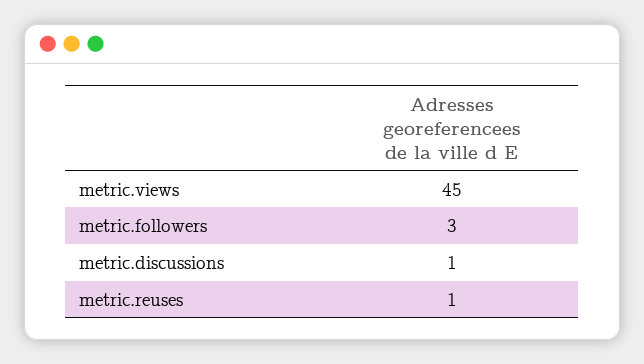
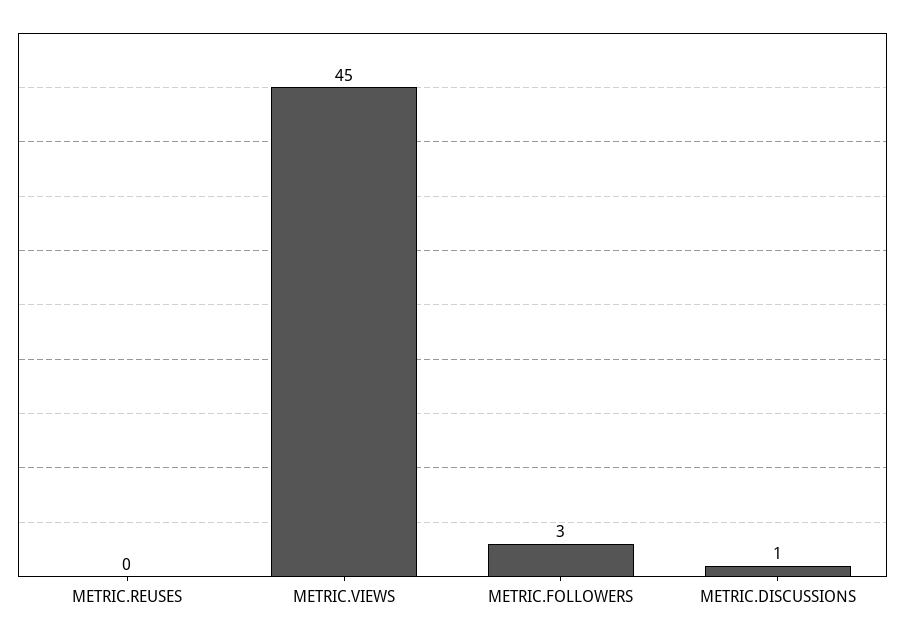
  {
    "metric.views": 45,
    "metric.followers": 3,
    "metric.discussions": 1,
-   "metric.reuses": 1
+   "metric.reuses": 0
  }

